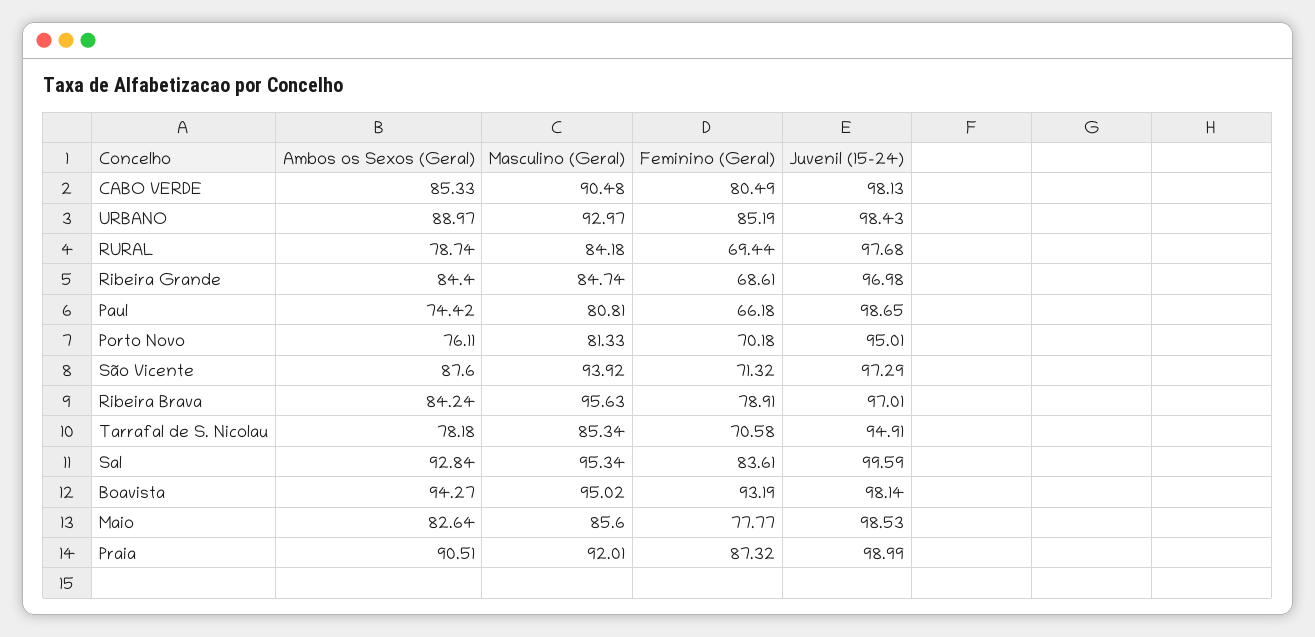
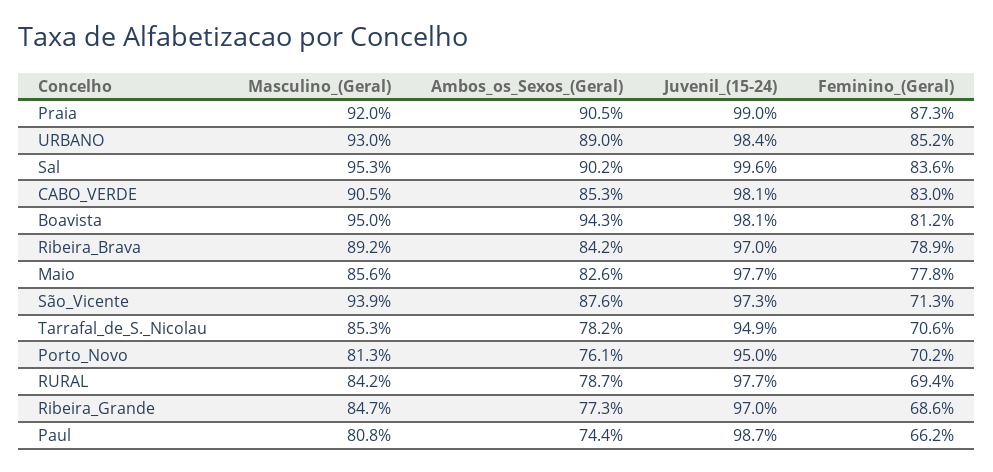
  {
    "Ambos os Sexos (Geral)": {
      "CABO VERDE": 85.33,
      "URBANO": 88.97,
      "RURAL": 78.74,
-     "Ribeira Grande": 84.4,
+     "Ribeira Grande": 77.3,
      "Paul": 74.42,
      "Porto Novo": 76.11,
      "São Vicente": 87.6,
      "Ribeira Brava": 84.24,
      "Tarrafal de S. Nicolau": 78.18,
-     "Sal": 92.84,
+     "Sal": 90.2,
      "Boavista": 94.27,
      "Maio": 82.64,
      "Praia": 90.51
    },
    "Masculino (Geral)": {
      "CABO VERDE": 90.48,
      "URBANO": 92.97,
      "RURAL": 84.18,
      "Ribeira Grande": 84.74,
      "Paul": 80.81,
      "Porto Novo": 81.33,
      "São Vicente": 93.92,
-     "Ribeira Brava": 95.63,
+     "Ribeira Brava": 89.2,
      "Tarrafal de S. Nicolau": 85.34,
      "Sal": 95.34,
      "Boavista": 95.02,
      "Maio": 85.6,
      "Praia": 92.01
    },
    "Feminino (Geral)": {
-     "CABO VERDE": 80.49,
+     "CABO VERDE": 83,
      "URBANO": 85.19,
      "RURAL": 69.44,
      "Ribeira Grande": 68.61,
      "Paul": 66.18,
      "Porto Novo": 70.18,
      "São Vicente": 71.32,
      "Ribeira Brava": 78.91,
      "Tarrafal de S. Nicolau": 70.58,
      "Sal": 83.61,
-     "Boavista": 93.19,
+     "Boavista": 81.2,
      "Maio": 77.77,
      "Praia": 87.32
    },
    "Juvenil (15-24)": {
      "CABO VERDE": 98.13,
      "URBANO": 98.43,
      "RURAL": 97.68,
      "Ribeira Grande": 96.98,
      "Paul": 98.65,
      "Porto Novo": 95.01,
      "São Vicente": 97.29,
      "Ribeira Brava": 97.01,
      "Tarrafal de S. Nicolau": 94.91,
      "Sal": 99.59,
      "Boavista": 98.14,
-     "Maio": 98.53,
+     "Maio": 97.7,
      "Praia": 98.99
    }
  }

